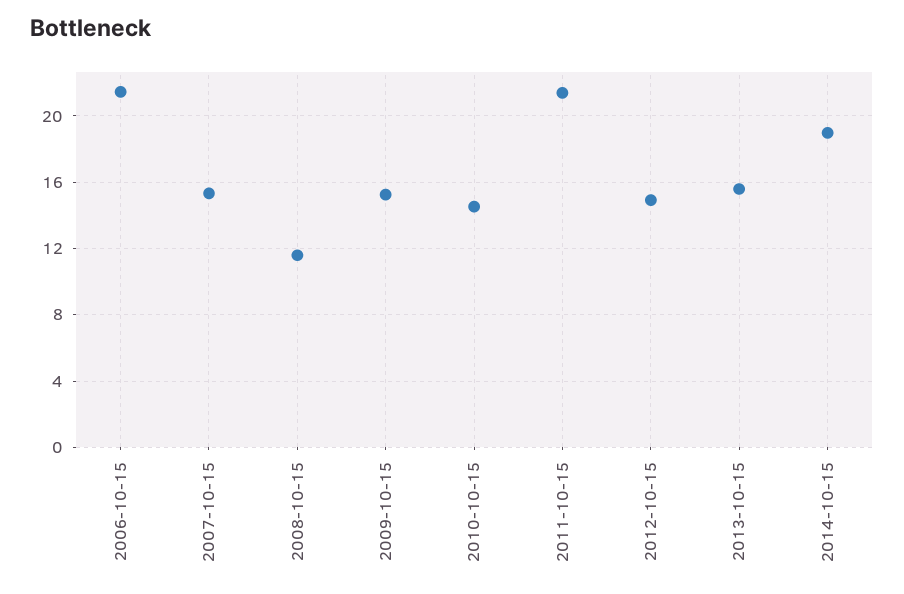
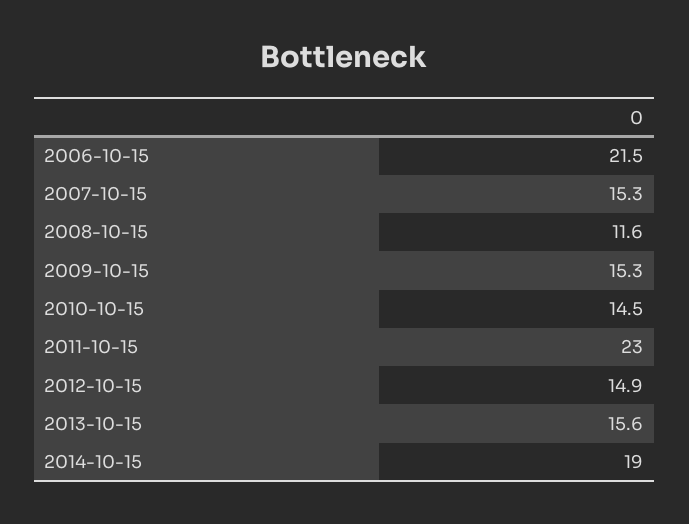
  {
    "2006-10-15": 21.5,
    "2007-10-15": 15.3,
    "2008-10-15": 11.6,
    "2009-10-15": 15.3,
    "2010-10-15": 14.5,
-   "2011-10-15": 21.5,
+   "2011-10-15": 23,
    "2012-10-15": 14.9,
    "2013-10-15": 15.6,
    "2014-10-15": 19
  }

